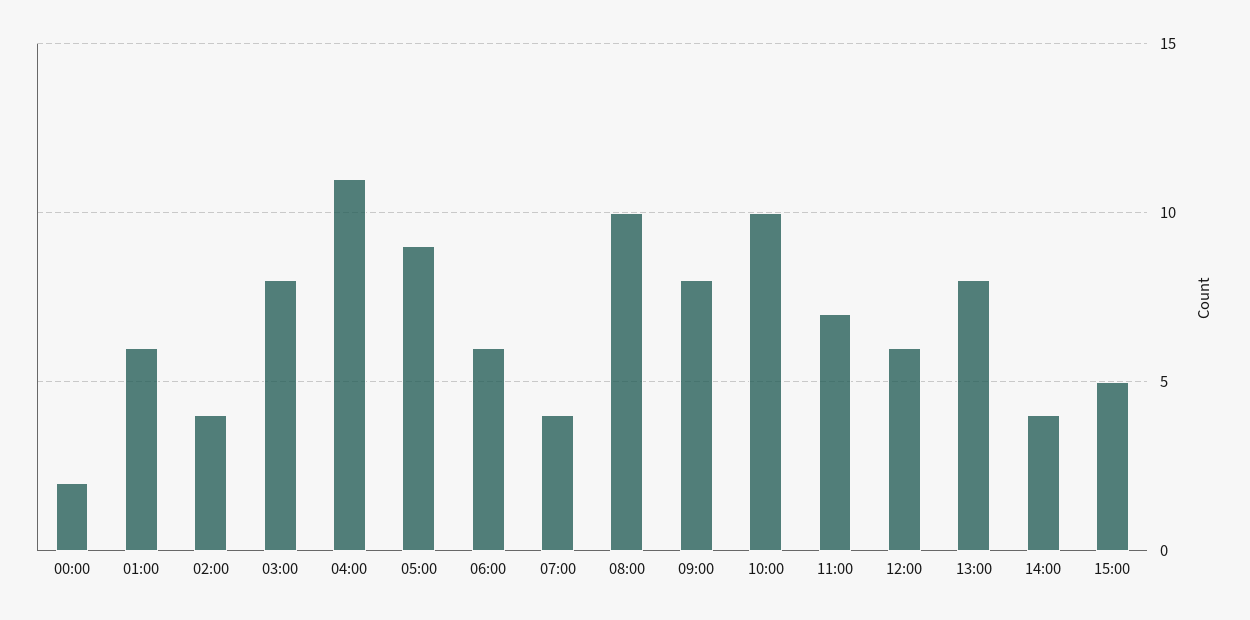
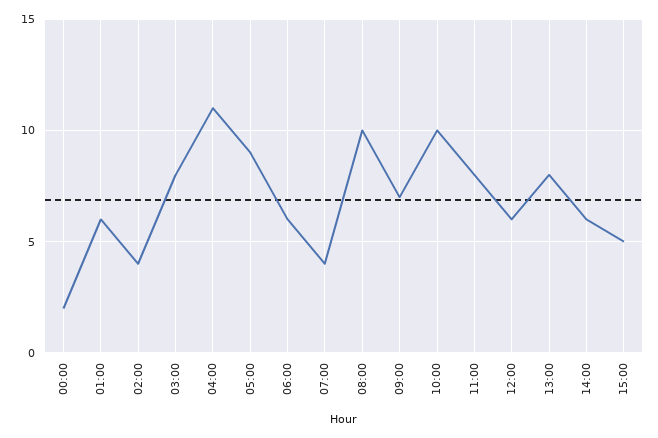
  {
    "00:00": 2,
    "01:00": 6,
    "02:00": 4,
    "03:00": 8,
    "04:00": 11,
    "05:00": 9,
    "06:00": 6,
    "07:00": 4,
    "08:00": 10,
-   "09:00": 8,
+   "09:00": 7,
    "10:00": 10,
-   "11:00": 7,
+   "11:00": 8,
    "12:00": 6,
    "13:00": 8,
-   "14:00": 4,
+   "14:00": 6,
    "15:00": 5
  }

